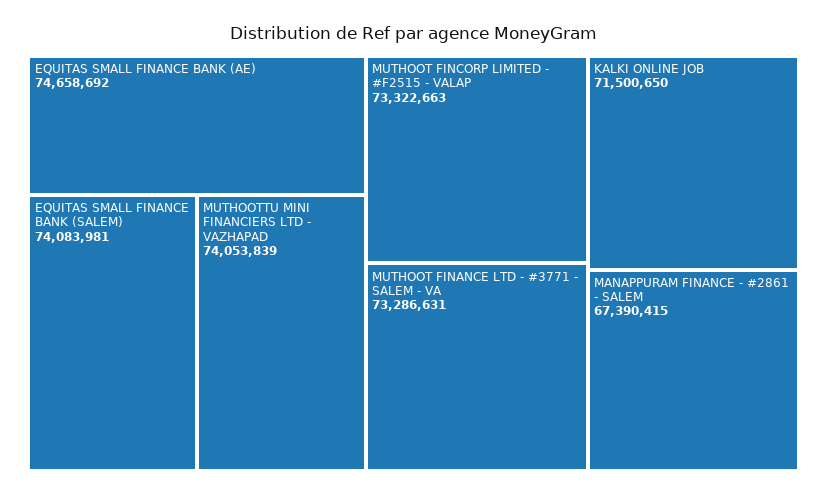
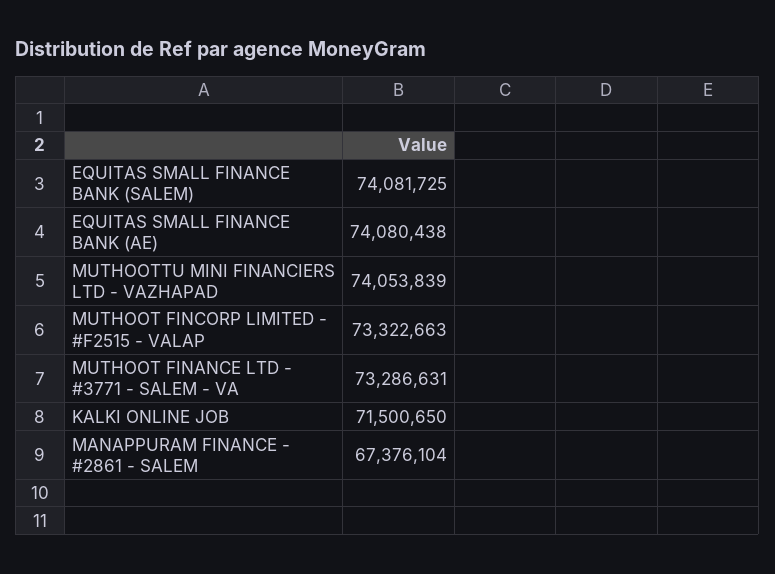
  {
-   "EQUITAS SMALL FINANCE BANK (AE)": 74658692,
+   "EQUITAS SMALL FINANCE BANK (AE)": 74080438,
-   "EQUITAS SMALL FINANCE BANK (SALEM)": 74083981,
+   "EQUITAS SMALL FINANCE BANK (SALEM)": 74081725,
    "MUTHOOTTU MINI FINANCIERS LTD - VAZHAPAD": 74053839,
    "MUTHOOT FINCORP LIMITED - #F2515 - VALAP": 73322663,
    "MUTHOOT FINANCE LTD - #3771 - SALEM - VA": 73286631,
    "KALKI ONLINE JOB": 71500650,
-   "MANAPPURAM FINANCE - #2861 - SALEM": 67390415
+   "MANAPPURAM FINANCE - #2861 - SALEM": 67376104
  }

